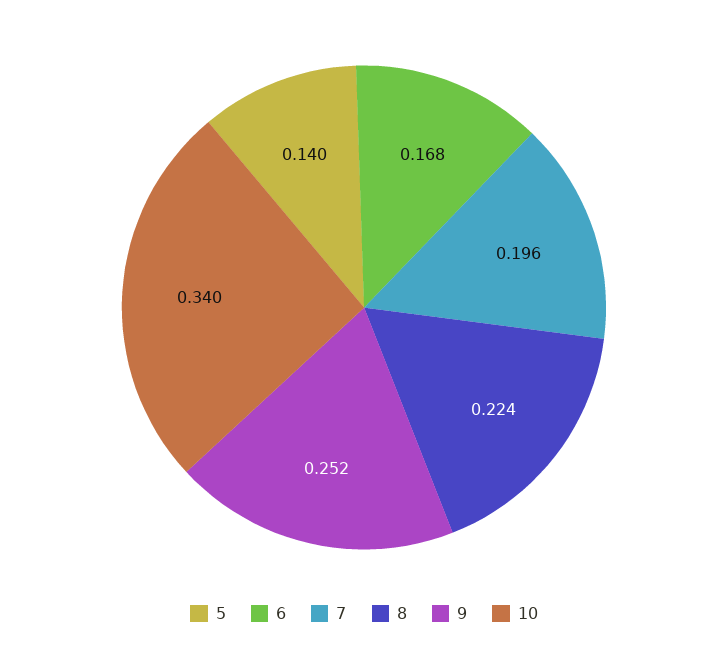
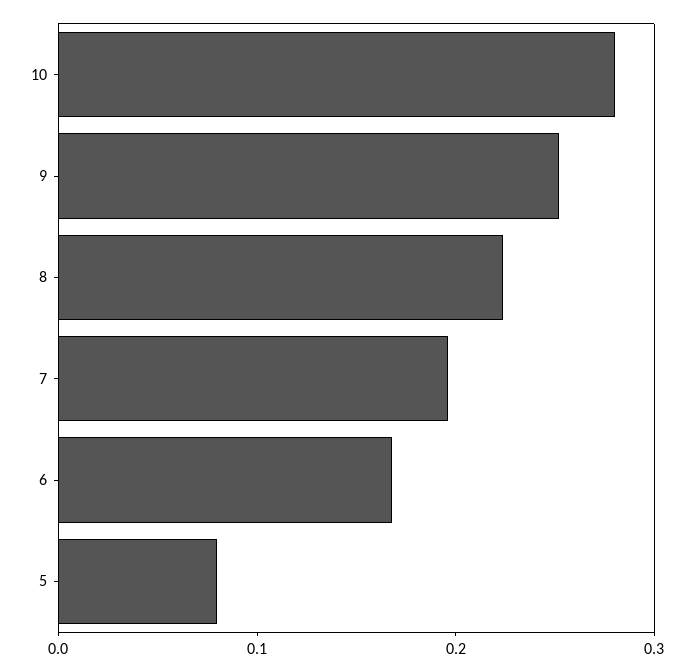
  {
-   "5": 0.14,
+   "5": 0.08,
    "6": 0.168,
    "7": 0.196,
    "8": 0.224,
    "9": 0.252,
-   "10": 0.34
+   "10": 0.28
  }

